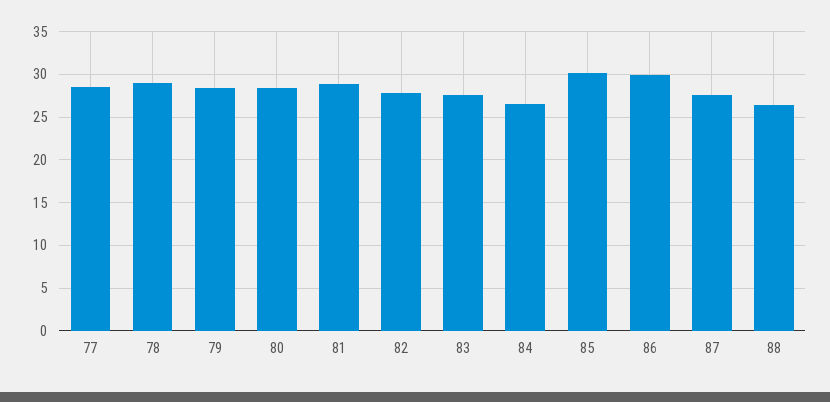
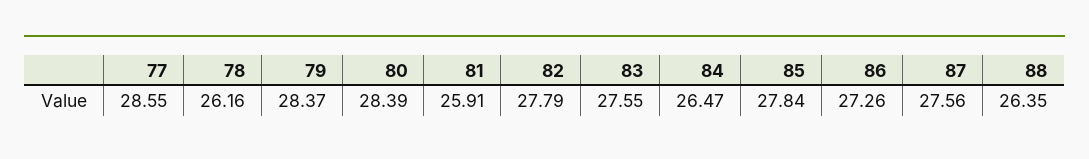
  {
    "77": 28.55,
-   "78": 29,
+   "78": 26.16,
    "79": 28.37,
    "80": 28.39,
-   "81": 29,
+   "81": 25.91,
    "82": 27.79,
    "83": 27.55,
    "84": 26.47,
-   "85": 30,
+   "85": 27.84,
-   "86": 30,
+   "86": 27.26,
    "87": 27.56,
    "88": 26.35
  }

